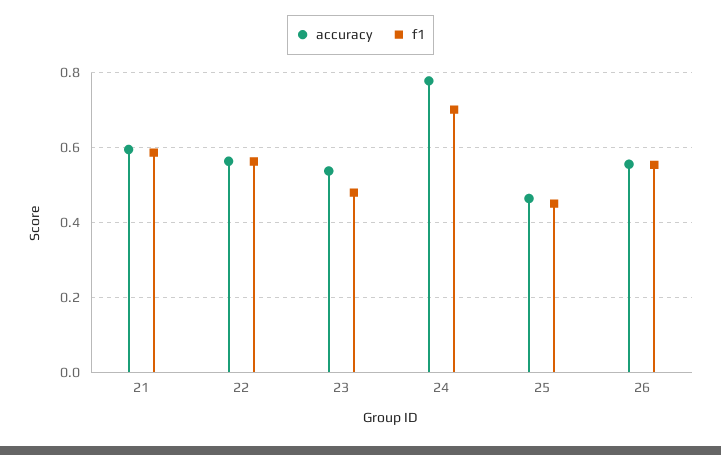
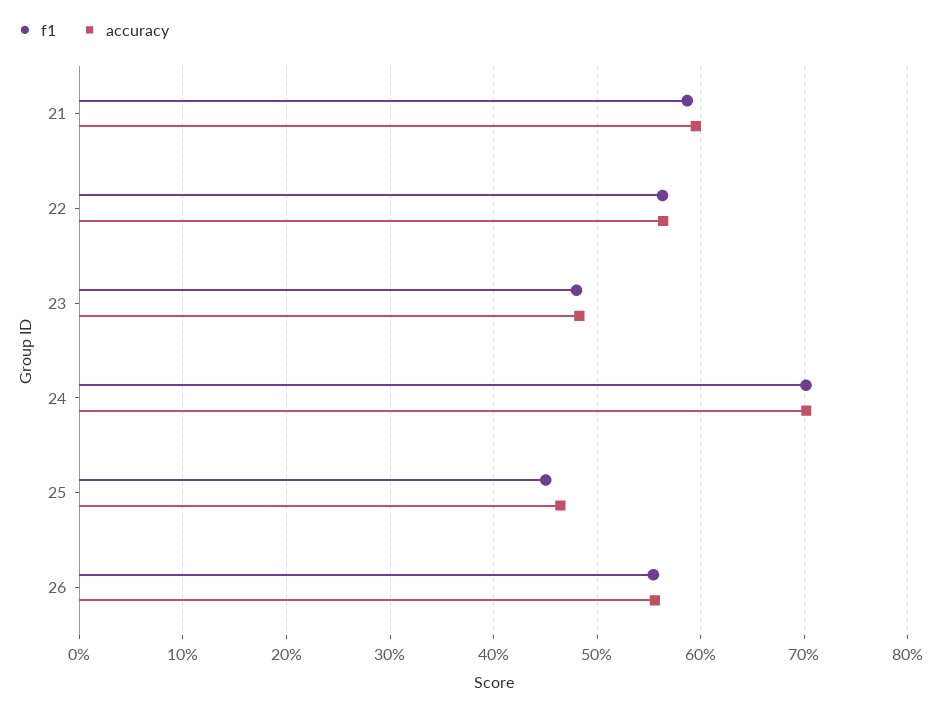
  {
    "accuracy": {
      "21": 0.6,
      "22": 0.56,
-     "23": 0.54,
+     "23": 0.48,
-     "24": 0.78,
+     "24": 0.7,
      "25": 0.46,
      "26": 0.56
    },
    "f1": {
      "21": 0.59,
      "22": 0.56,
      "23": 0.48,
      "24": 0.7,
      "25": 0.45,
      "26": 0.55
    }
  }

